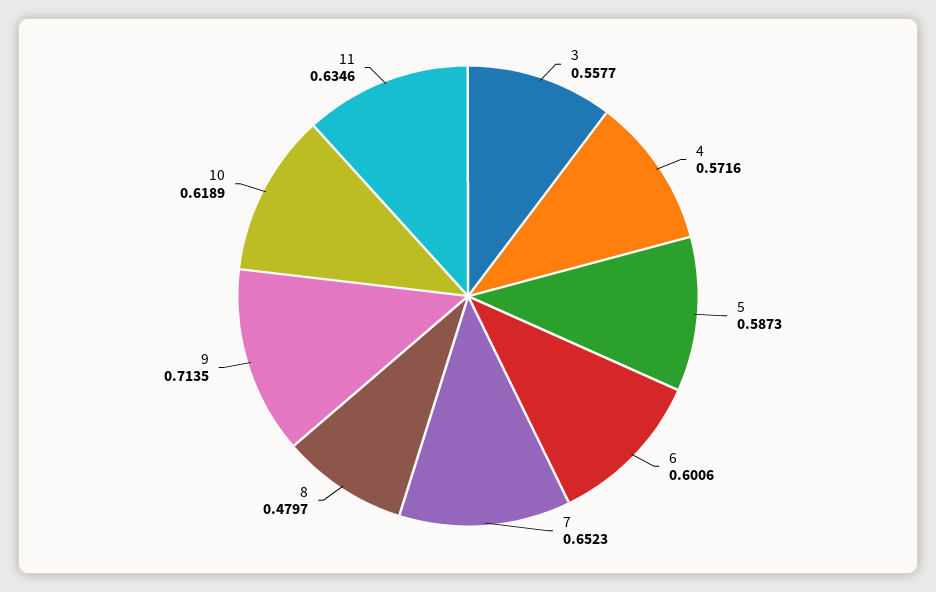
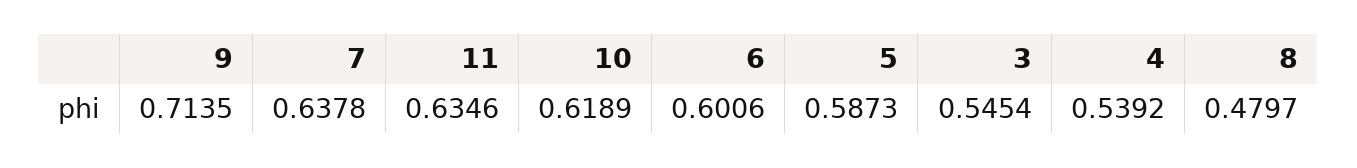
  {
-   "3": 0.5577,
+   "3": 0.5454,
-   "4": 0.5716,
+   "4": 0.5392,
    "5": 0.5873,
    "6": 0.6006,
-   "7": 0.6523,
+   "7": 0.6378,
    "8": 0.4797,
    "9": 0.7135,
    "10": 0.6189,
    "11": 0.6346
  }

